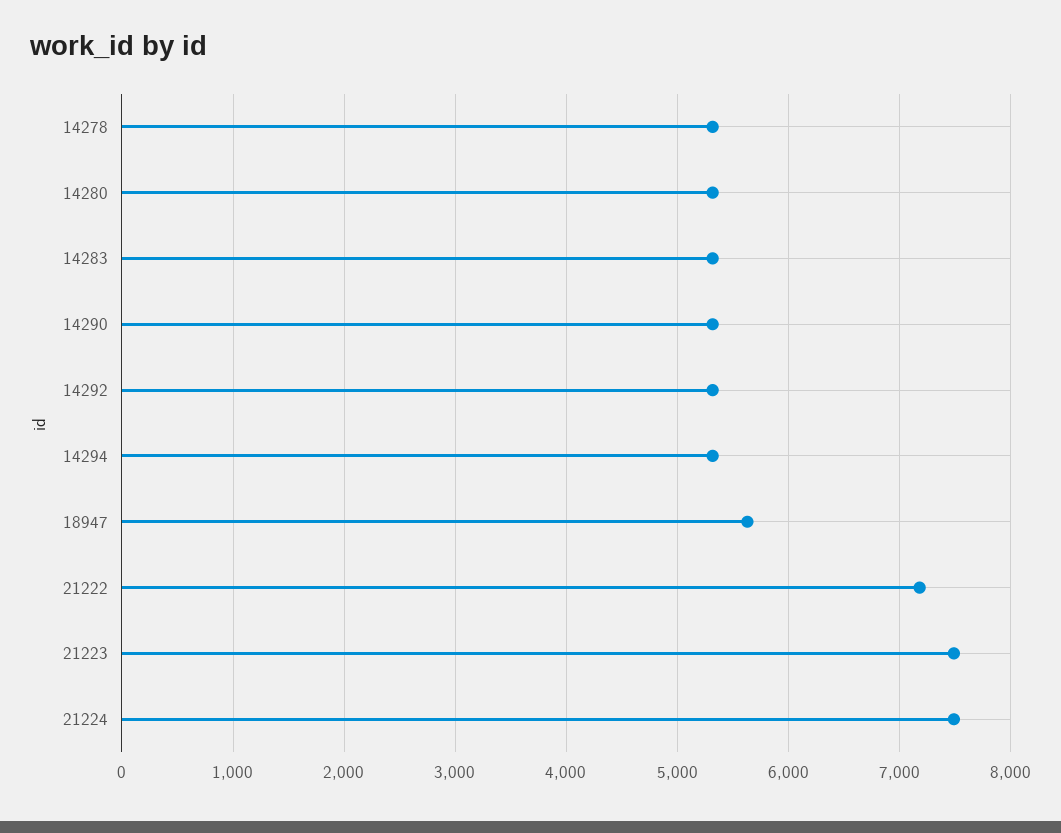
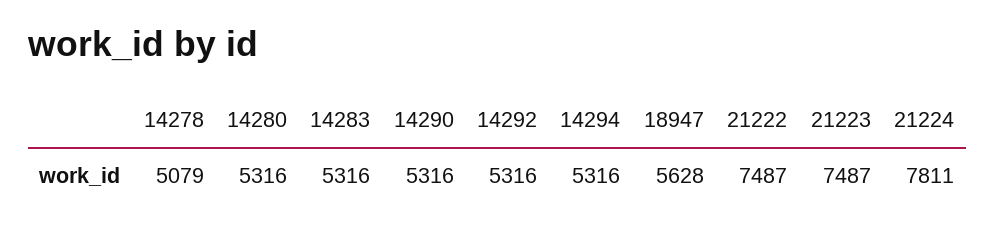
  {
-   "14278": 5300,
+   "14278": 5079,
    "14280": 5316,
    "14283": 5316,
    "14290": 5316,
    "14292": 5316,
    "14294": 5316,
    "18947": 5628,
-   "21222": 7200,
+   "21222": 7487,
    "21223": 7487,
-   "21224": 7500
+   "21224": 7811
  }

